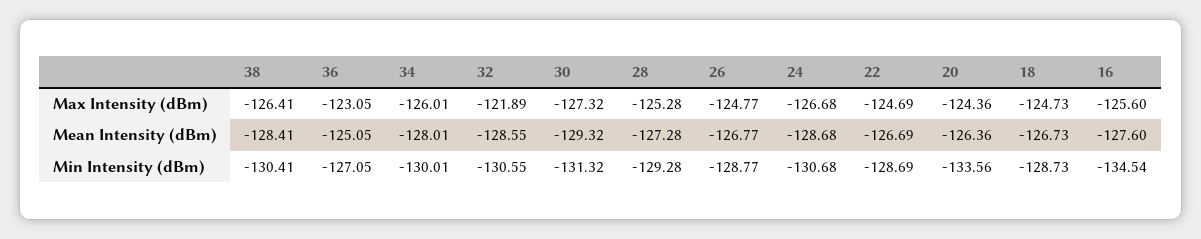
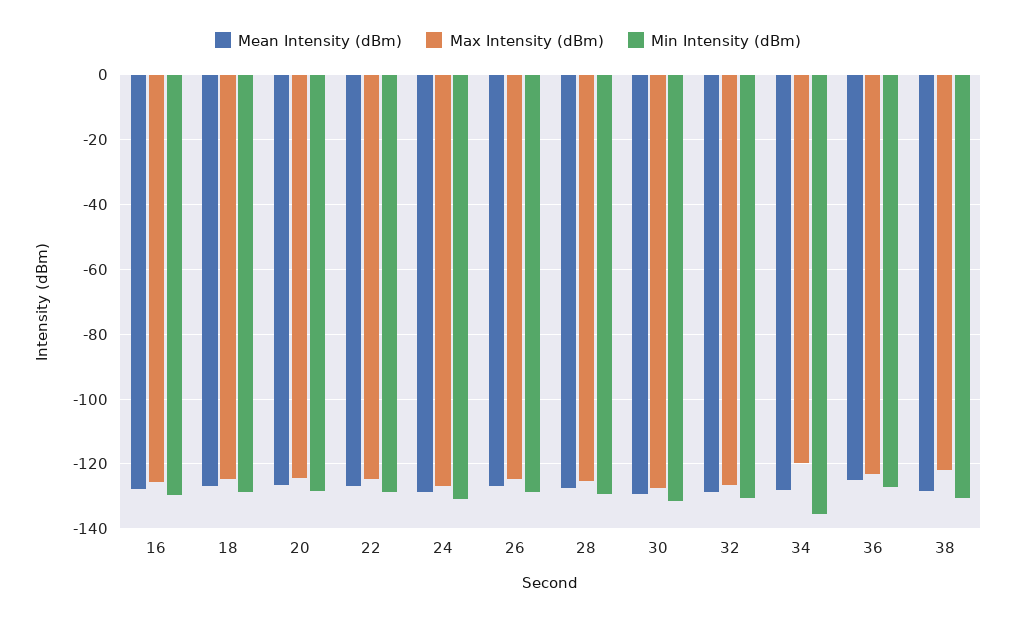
  {
    "Max Intensity (dBm)": {
-     "38": -126.41,
+     "38": -122,
      "36": -123.05,
-     "34": -126.01,
+     "34": -120,
-     "32": -121.89,
+     "32": -126,
      "30": -127.32,
      "28": -125.28,
      "26": -124.77,
      "24": -126.68,
      "22": -124.69,
      "20": -124.36,
      "18": -124.73,
      "16": -125.6
    },
    "Mean Intensity (dBm)": {
      "38": -128.41,
      "36": -125.05,
      "34": -128.01,
      "32": -128.55,
      "30": -129.32,
      "28": -127.28,
      "26": -126.77,
      "24": -128.68,
      "22": -126.69,
      "20": -126.36,
      "18": -126.73,
      "16": -127.6
    },
    "Min Intensity (dBm)": {
      "38": -130.41,
      "36": -127.05,
-     "34": -130.01,
+     "34": -136,
      "32": -130.55,
      "30": -131.32,
      "28": -129.28,
      "26": -128.77,
      "24": -130.68,
      "22": -128.69,
-     "20": -133.56,
+     "20": -128,
      "18": -128.73,
-     "16": -134.54
+     "16": -130
    }
  }

